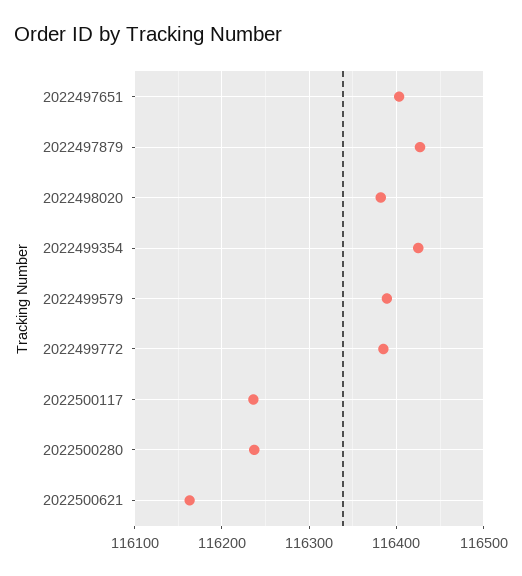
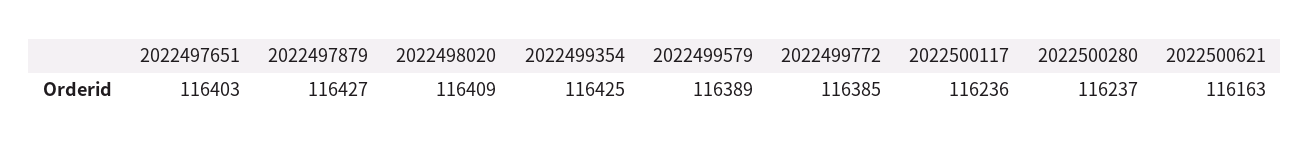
  {
    "2022497651": 116403,
    "2022497879": 116427,
-   "2022498020": 116380,
+   "2022498020": 116409,
    "2022499354": 116425,
    "2022499579": 116389,
    "2022499772": 116385,
    "2022500117": 116236,
    "2022500280": 116237,
    "2022500621": 116163
  }

